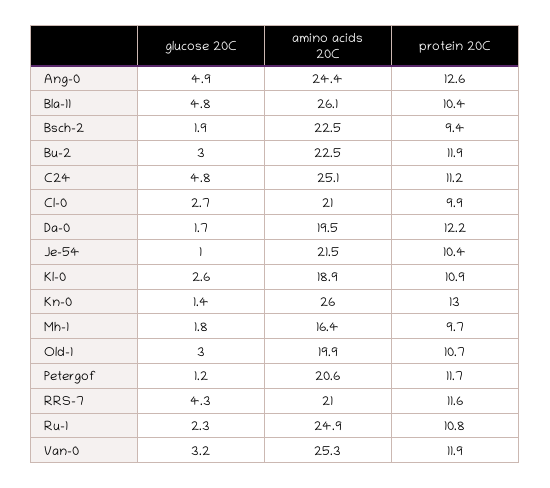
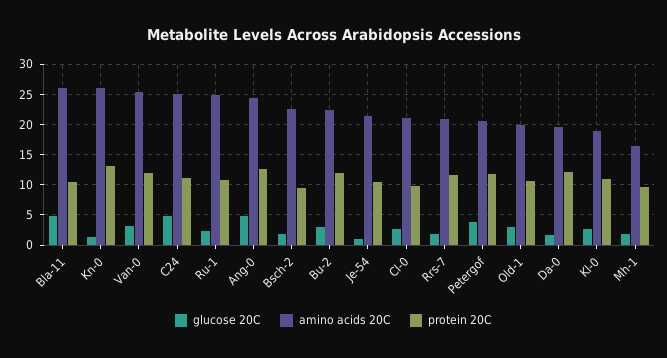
  {
    "glucose 20C": {
      "Ang-0": 4.9,
      "Bla-11": 4.8,
      "Bsch-2": 1.9,
      "Bu-2": 3,
      "C24": 4.8,
      "Cl-0": 2.7,
      "Da-0": 1.7,
      "Je-54": 1,
      "Kl-0": 2.6,
      "Kn-0": 1.4,
      "Mh-1": 1.8,
      "Old-1": 3,
-     "Petergof": 1.2,
+     "Petergof": 4,
-     "RRS-7": 4.3,
+     "RRS-7": 2,
      "Ru-1": 2.3,
      "Van-0": 3.2
    },
    "amino acids 20C": {
      "Ang-0": 24.4,
      "Bla-11": 26.1,
      "Bsch-2": 22.5,
      "Bu-2": 22.5,
      "C24": 25.1,
      "Cl-0": 21,
      "Da-0": 19.5,
      "Je-54": 21.5,
      "Kl-0": 18.9,
      "Kn-0": 26,
      "Mh-1": 16.4,
      "Old-1": 19.9,
      "Petergof": 20.6,
      "RRS-7": 21,
      "Ru-1": 24.9,
      "Van-0": 25.3
    },
    "protein 20C": {
      "Ang-0": 12.6,
      "Bla-11": 10.4,
      "Bsch-2": 9.4,
      "Bu-2": 11.9,
      "C24": 11.2,
      "Cl-0": 9.9,
      "Da-0": 12.2,
      "Je-54": 10.4,
      "Kl-0": 10.9,
      "Kn-0": 13,
      "Mh-1": 9.7,
      "Old-1": 10.7,
      "Petergof": 11.7,
      "RRS-7": 11.6,
      "Ru-1": 10.8,
      "Van-0": 11.9
    }
  }

